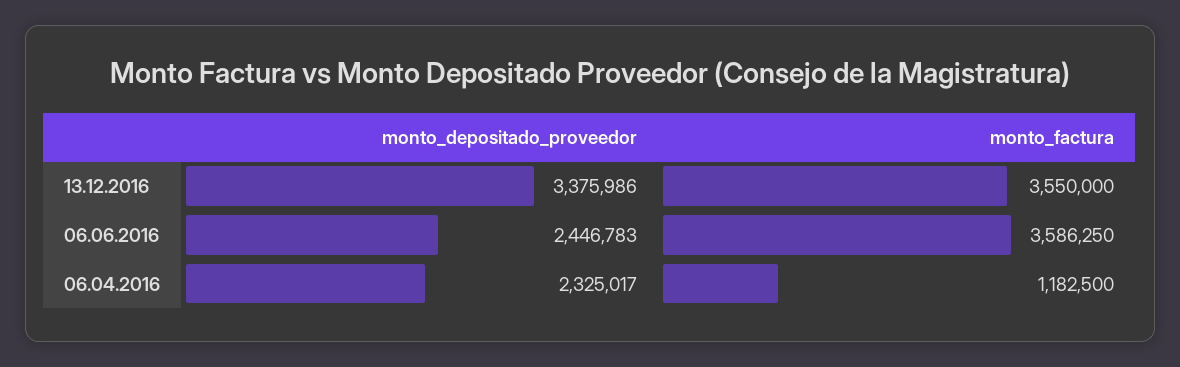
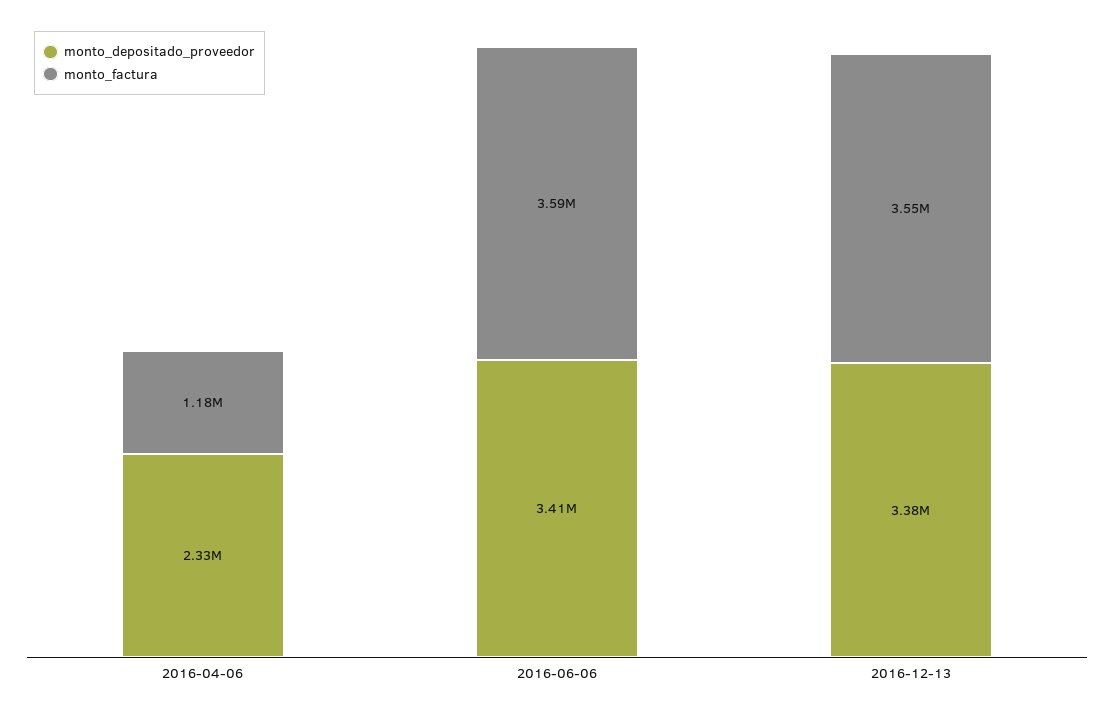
  {
    "monto_depositado_proveedor": {
      "13.12.2016": 3375986,
-     "06.06.2016": 2446783,
+     "06.06.2016": 3410000,
      "06.04.2016": 2325017
    },
    "monto_factura": {
      "13.12.2016": 3550000,
      "06.06.2016": 3586250,
      "06.04.2016": 1182500
    }
  }

